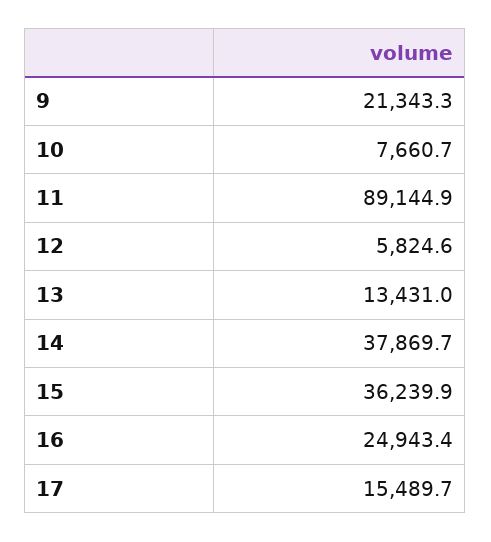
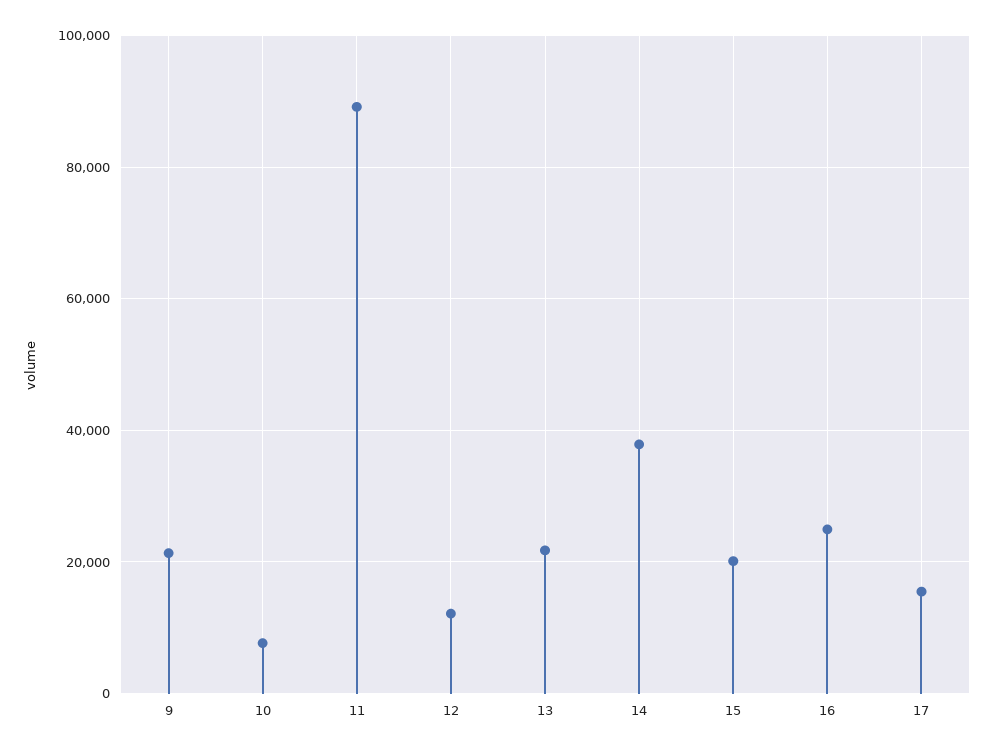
  {
    "9": 21343.3,
    "10": 7660.7,
    "11": 89144.9,
-   "12": 5824.6,
+   "12": 12000,
-   "13": 13431,
+   "13": 22000,
    "14": 37869.7,
-   "15": 36239.9,
+   "15": 20000,
    "16": 24943.4,
    "17": 15489.7
  }

